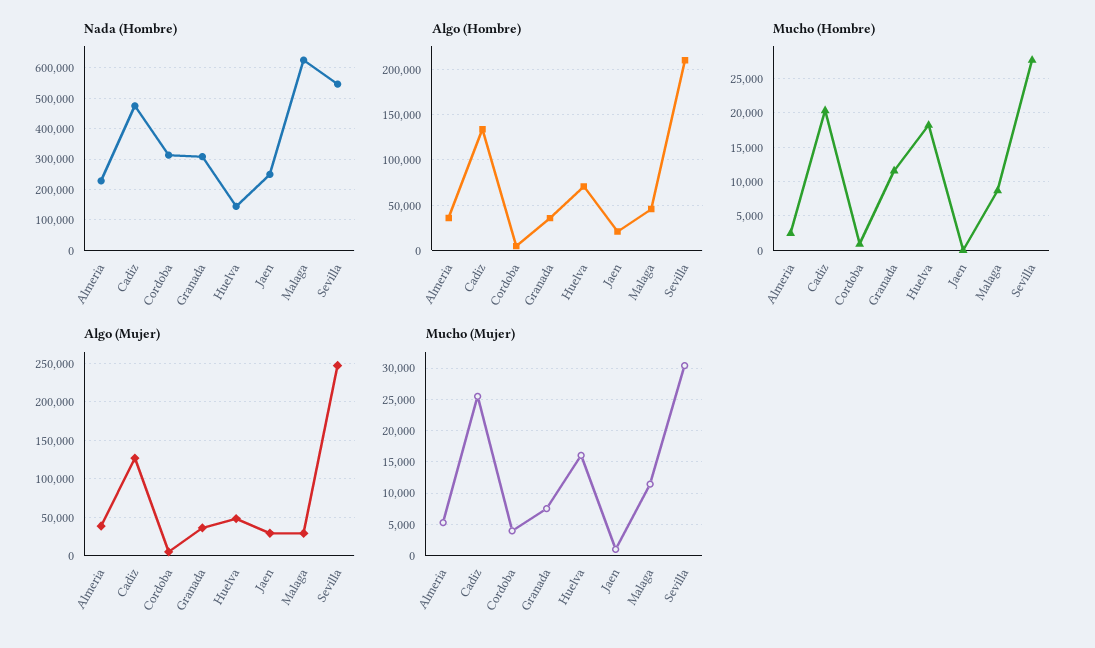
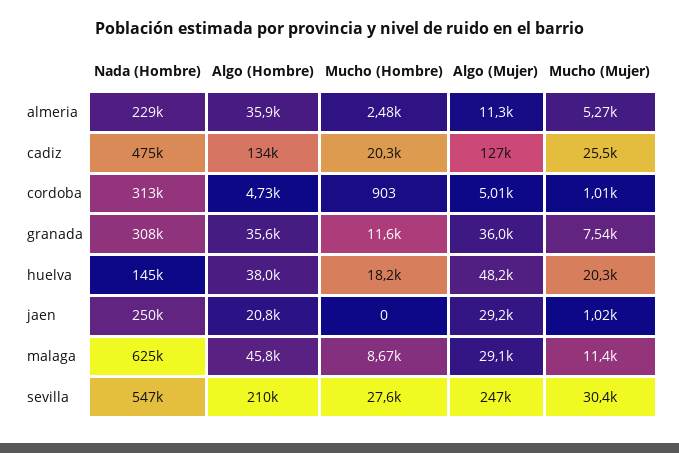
  {
    "Nada (Hombre)": {
      "Almeria": 229000,
      "Cadiz": 475000,
      "Cordoba": 313000,
      "Granada": 308000,
      "Huelva": 145000,
      "Jaen": 250000,
      "Malaga": 625000,
      "Sevilla": 547000
    },
    "Algo (Hombre)": {
      "Almeria": 35900,
      "Cadiz": 134000,
      "Cordoba": 4730,
      "Granada": 35600,
-     "Huelva": 70000,
+     "Huelva": 38000,
      "Jaen": 20800,
      "Malaga": 45800,
      "Sevilla": 210000
    },
    "Mucho (Hombre)": {
      "Almeria": 2480,
      "Cadiz": 20300,
      "Cordoba": 903,
      "Granada": 11600,
      "Huelva": 18200,
      "Jaen": 0,
      "Malaga": 8670,
      "Sevilla": 27600
    },
    "Algo (Mujer)": {
-     "Almeria": 40000,
+     "Almeria": 11300,
      "Cadiz": 127000,
      "Cordoba": 5010,
      "Granada": 36000,
      "Huelva": 48200,
      "Jaen": 29200,
      "Malaga": 29100,
      "Sevilla": 247000
    },
    "Mucho (Mujer)": {
      "Almeria": 5270,
      "Cadiz": 25500,
-     "Cordoba": 4000,
+     "Cordoba": 1010,
      "Granada": 7540,
-     "Huelva": 16000,
+     "Huelva": 20300,
      "Jaen": 1020,
      "Malaga": 11400,
      "Sevilla": 30400
    }
  }

